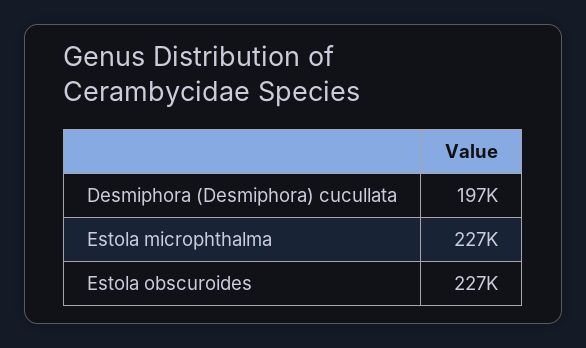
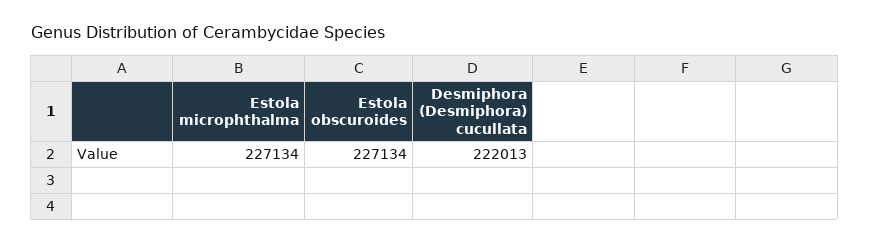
  {
-   "Desmiphora (Desmiphora) cucullata": 197000,
+   "Desmiphora (Desmiphora) cucullata": 222013,
    "Estola microphthalma": 227134,
    "Estola obscuroides": 227134
  }

